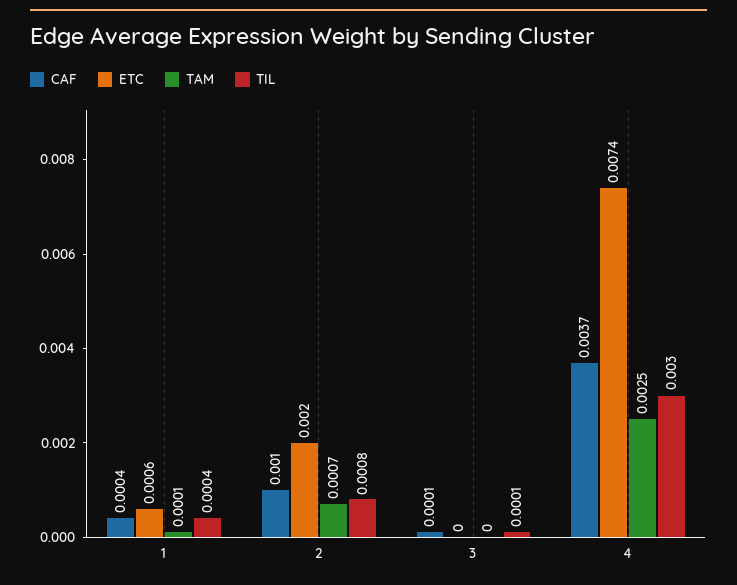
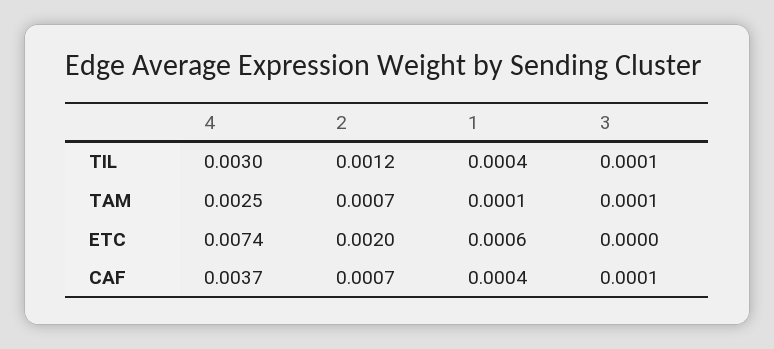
  {
    "CAF": {
      "1": 0.0004,
-     "2": 0.001,
+     "2": 0.0007,
      "3": 0.0001,
      "4": 0.0037
    },
    "ETC": {
      "1": 0.0006,
      "2": 0.002,
      "3": 0,
      "4": 0.0074
    },
    "TAM": {
      "1": 0.0001,
      "2": 0.0007,
-     "3": 0,
+     "3": 0.0001,
      "4": 0.0025
    },
    "TIL": {
      "1": 0.0004,
-     "2": 0.0008,
+     "2": 0.0012,
      "3": 0.0001,
      "4": 0.003
    }
  }

